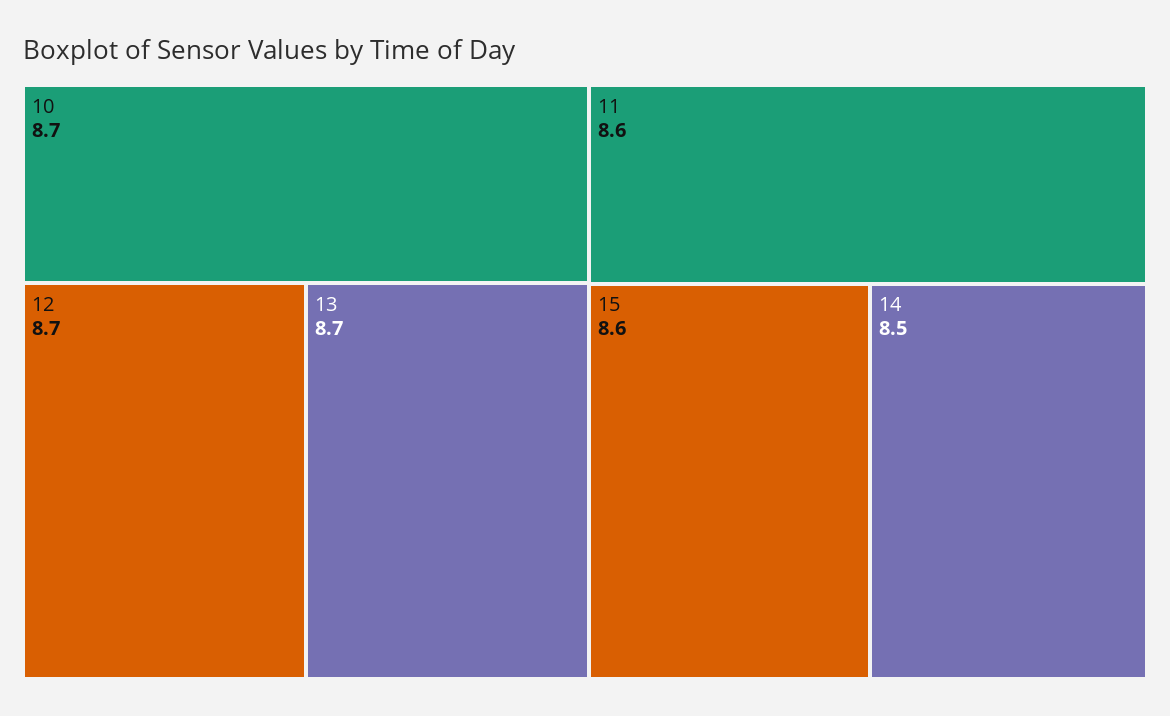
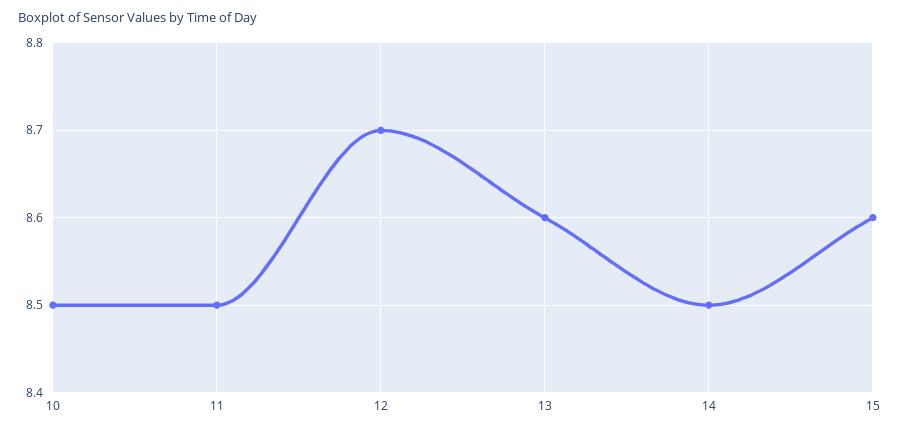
  {
-   "10": 8.7,
+   "10": 8.5,
    "12": 8.7,
-   "13": 8.7,
+   "13": 8.6,
-   "11": 8.6,
+   "11": 8.5,
    "15": 8.6,
    "14": 8.5
  }

